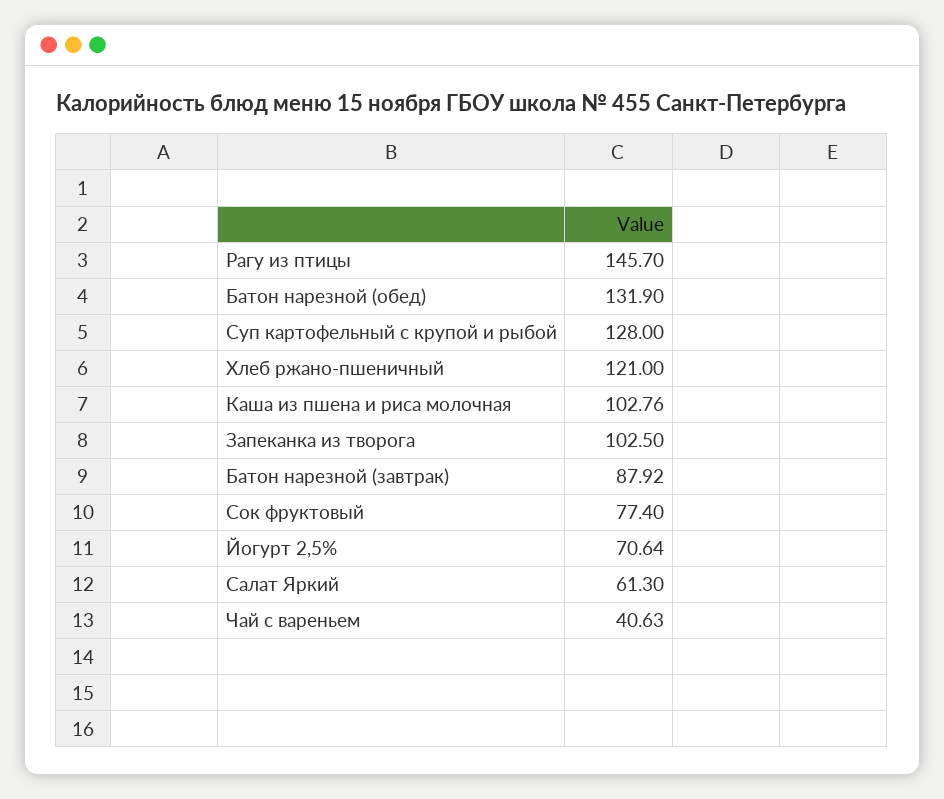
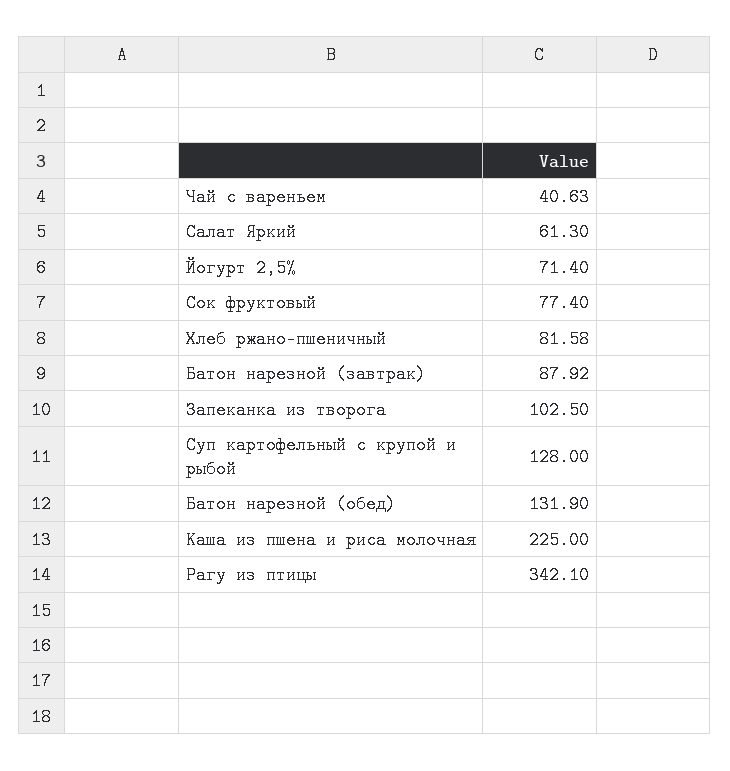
  {
-   "Рагу из птицы": 145.7,
+   "Рагу из птицы": 342.1,
    "Батон нарезной (обед)": 131.9,
    "Суп картофельный с крупой и рыбой": 128,
-   "Хлеб ржано-пшеничный": 121,
+   "Хлеб ржано-пшеничный": 81.58,
-   "Каша из пшена и риса молочная": 102.76,
+   "Каша из пшена и риса молочная": 225,
    "Запеканка из творога": 102.5,
    "Батон нарезной (завтрак)": 87.92,
    "Сок фруктовый": 77.4,
-   "Йогурт 2,5%": 70.64,
+   "Йогурт 2,5%": 71.4,
    "Салат Яркий": 61.3,
    "Чай с вареньем": 40.63
  }

